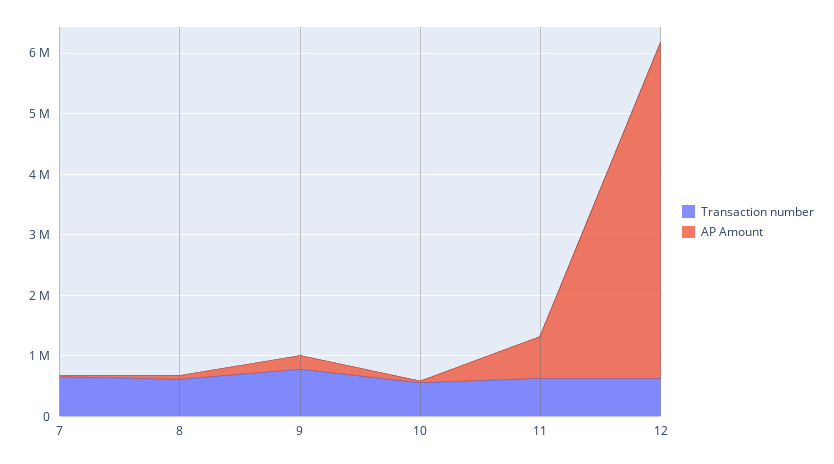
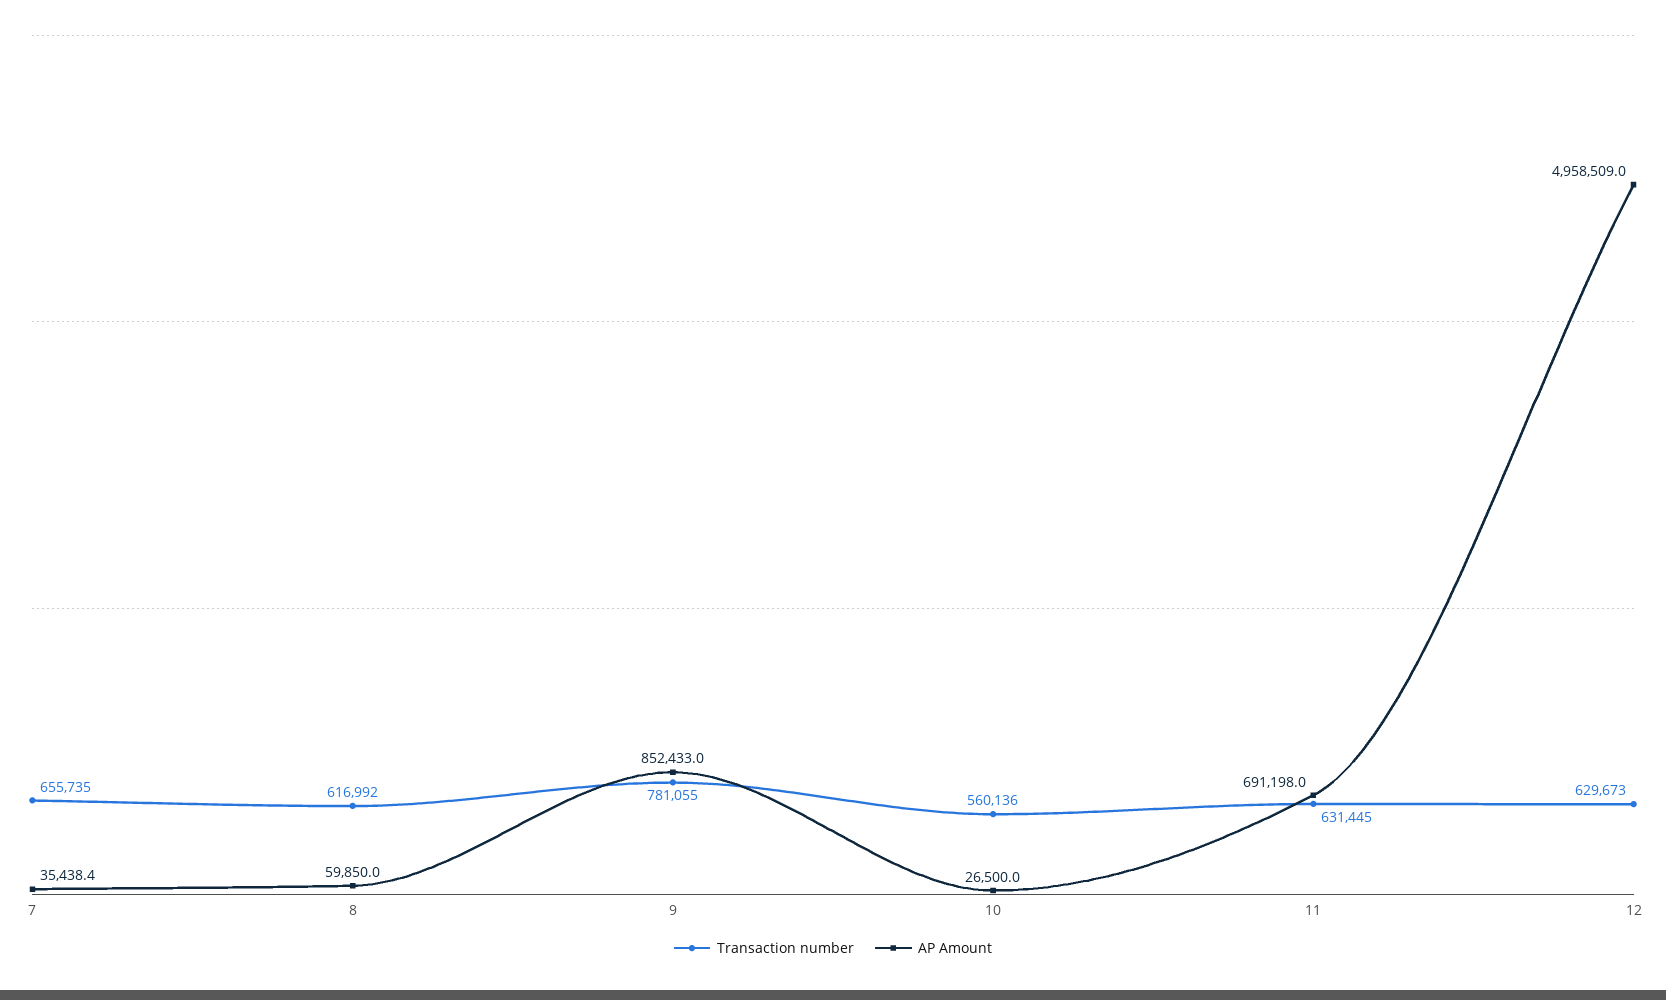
  {
    "Transaction number": {
      "7": 655735,
      "8": 616992,
      "9": 781055,
      "10": 560136,
      "11": 631445,
      "12": 629673
    },
    "AP Amount": {
      "7": 35438.4,
      "8": 59850,
-     "9": 200000,
+     "9": 852433,
      "10": 26500,
      "11": 691198,
-     "12": 5600000
+     "12": 4958509
    }
  }

